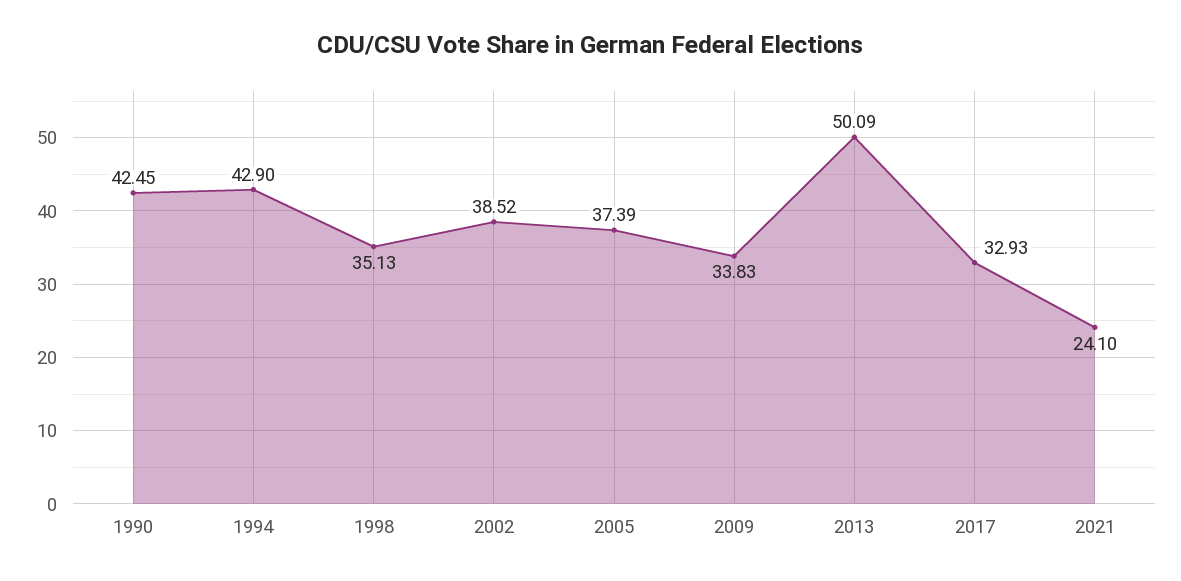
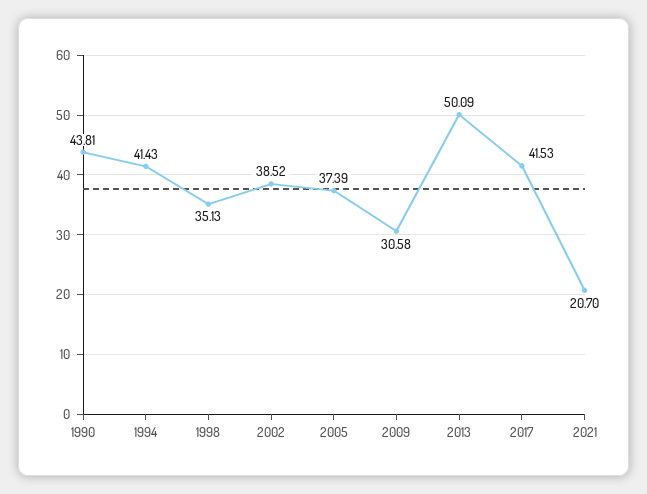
  {
-   "1990": 42.45,
+   "1990": 43.81,
-   "1994": 42.9,
+   "1994": 41.43,
    "1998": 35.13,
    "2002": 38.52,
    "2005": 37.39,
-   "2009": 33.83,
+   "2009": 30.58,
    "2013": 50.09,
-   "2017": 32.93,
+   "2017": 41.53,
-   "2021": 24.1
+   "2021": 20.7
  }

